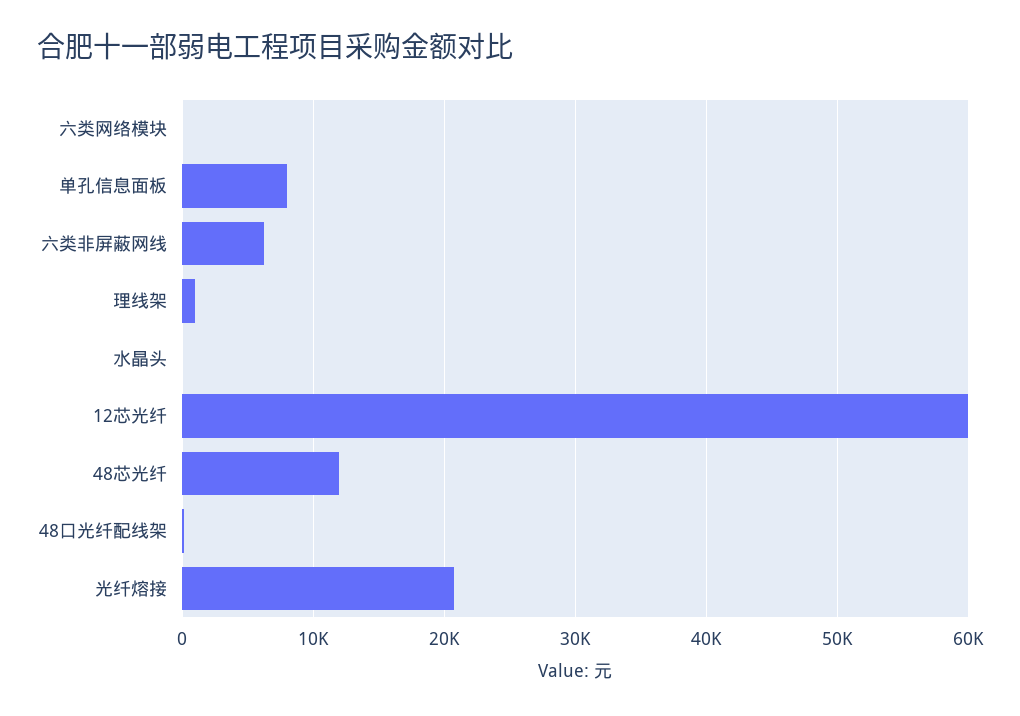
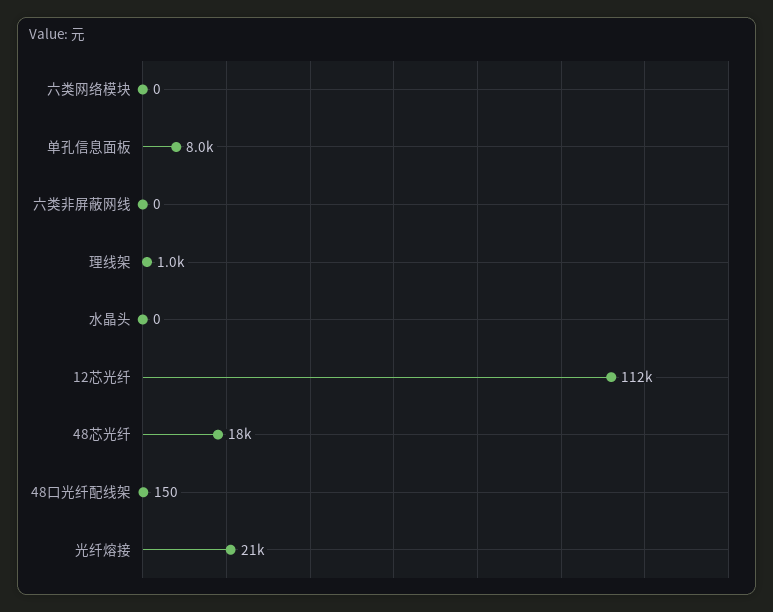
  {
    "六类网络模块": 0,
    "单孔信息面板": 8000,
-   "六类非屏蔽网线": 6000,
+   "六类非屏蔽网线": 0,
    "理线架": 1000,
    "水晶头": 0,
-   "12芯光纤": 60000,
+   "12芯光纤": 112000,
-   "48芯光纤": 12000,
+   "48芯光纤": 18000,
    "48口光纤配线架": 150,
    "光纤熔接": 21000
  }

